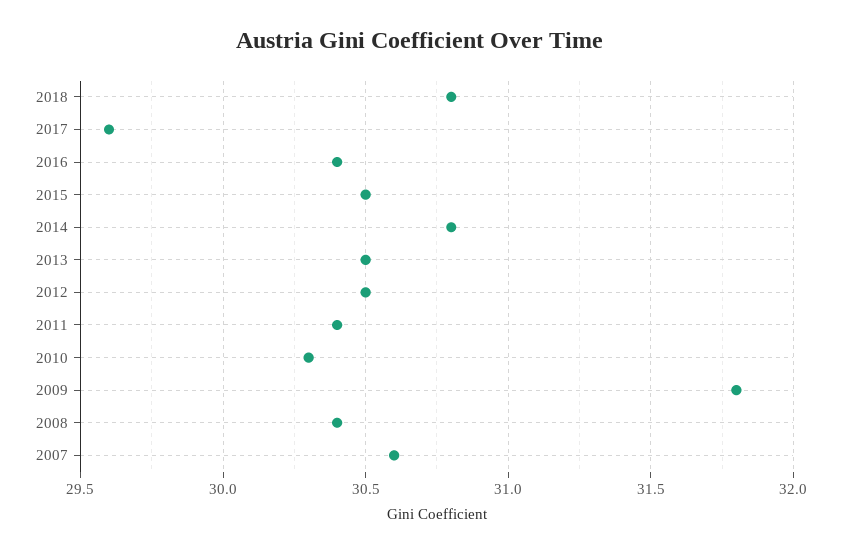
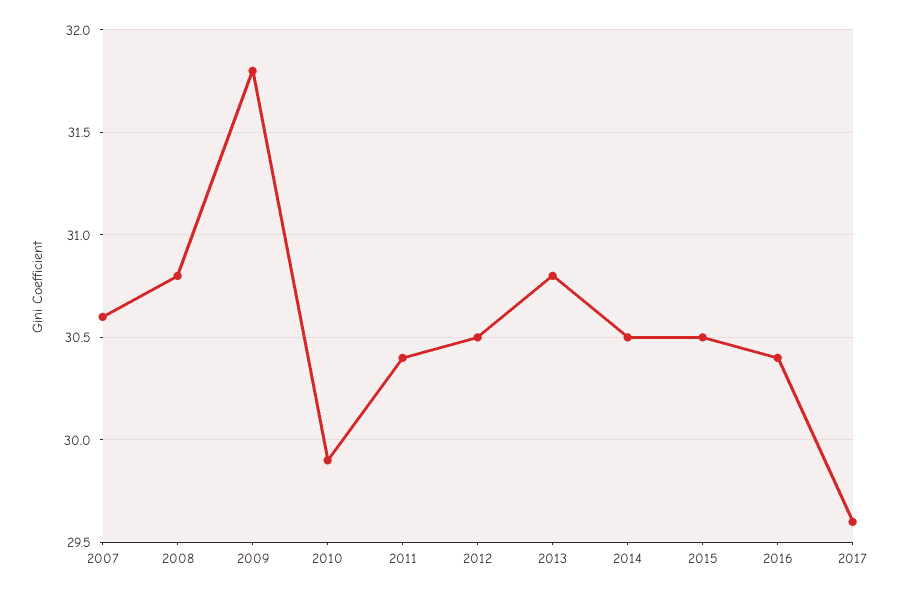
  {
-   "2018": 30.8,
    "2017": 29.6,
    "2016": 30.4,
    "2015": 30.5,
-   "2014": 30.8,
+   "2014": 30.5,
-   "2013": 30.5,
+   "2013": 30.8,
    "2012": 30.5,
    "2011": 30.4,
-   "2010": 30.3,
+   "2010": 29.9,
    "2009": 31.8,
-   "2008": 30.4,
+   "2008": 30.8,
    "2007": 30.6
  }

